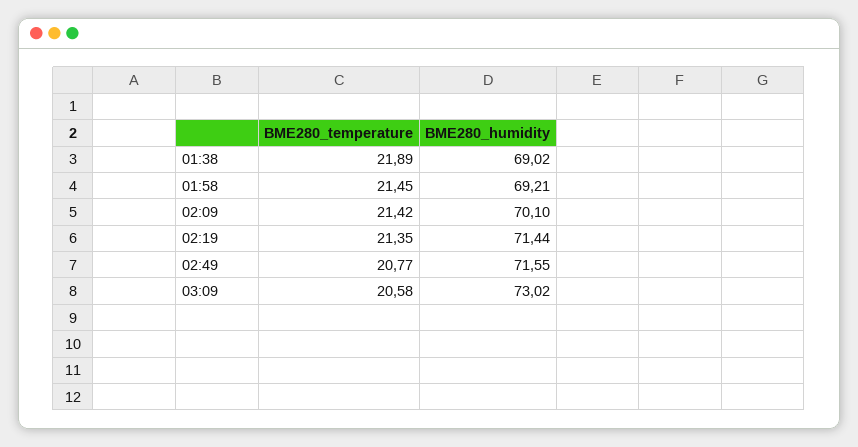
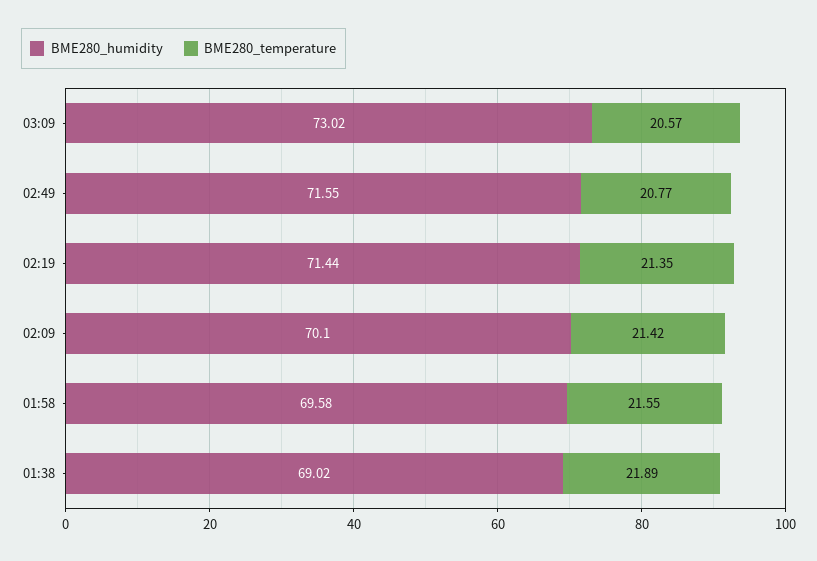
  {
    "BME280_temperature": {
      "01:38": 21.89,
-     "01:58": 21.45,
+     "01:58": 21.55,
      "02:09": 21.42,
      "02:19": 21.35,
      "02:49": 20.77,
-     "03:09": 20.58
+     "03:09": 20.57
    },
    "BME280_humidity": {
      "01:38": 69.02,
-     "01:58": 69.21,
+     "01:58": 69.58,
      "02:09": 70.1,
      "02:19": 71.44,
      "02:49": 71.55,
      "03:09": 73.02
    }
  }

